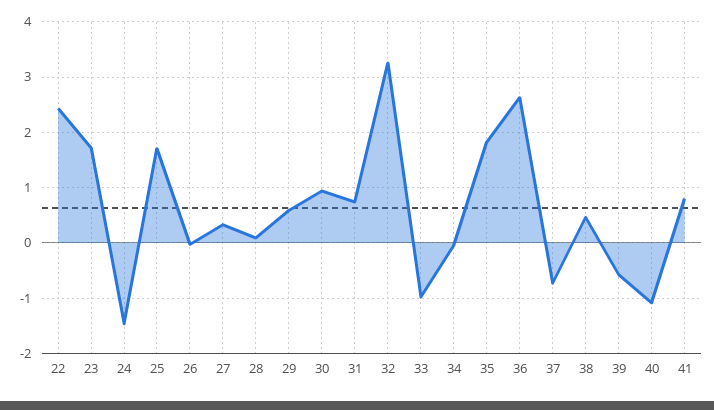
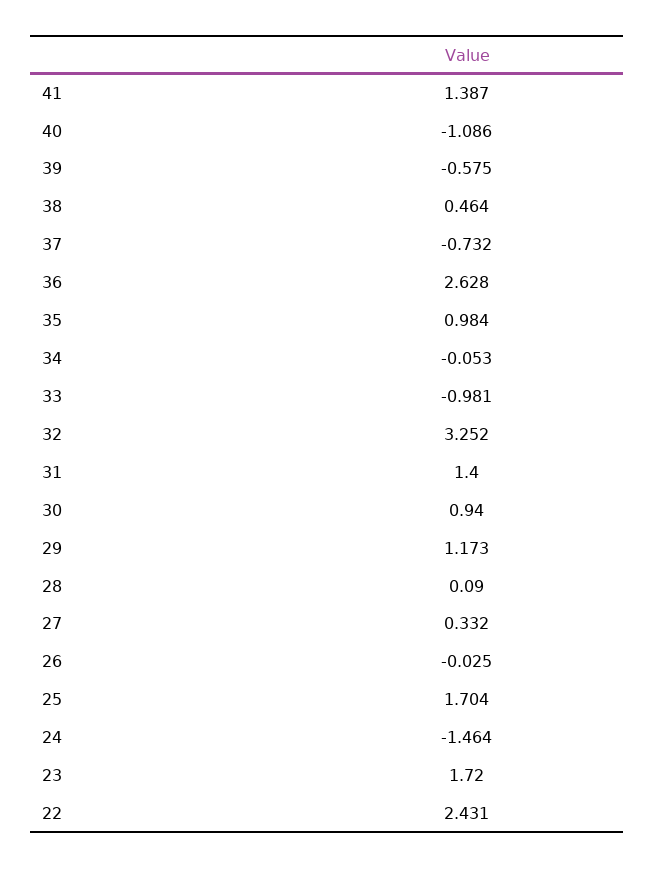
  {
    "22": 2.431,
    "23": 1.72,
    "24": -1.464,
    "25": 1.704,
    "26": -0.025,
    "27": 0.332,
    "28": 0.09,
-   "29": 0.6,
+   "29": 1.173,
    "30": 0.94,
-   "31": 0.8,
+   "31": 1.4,
    "32": 3.252,
    "33": -0.981,
    "34": -0.053,
-   "35": 1.8,
+   "35": 0.984,
    "36": 2.628,
    "37": -0.732,
    "38": 0.464,
    "39": -0.575,
    "40": -1.086,
-   "41": 0.8
+   "41": 1.387
  }

